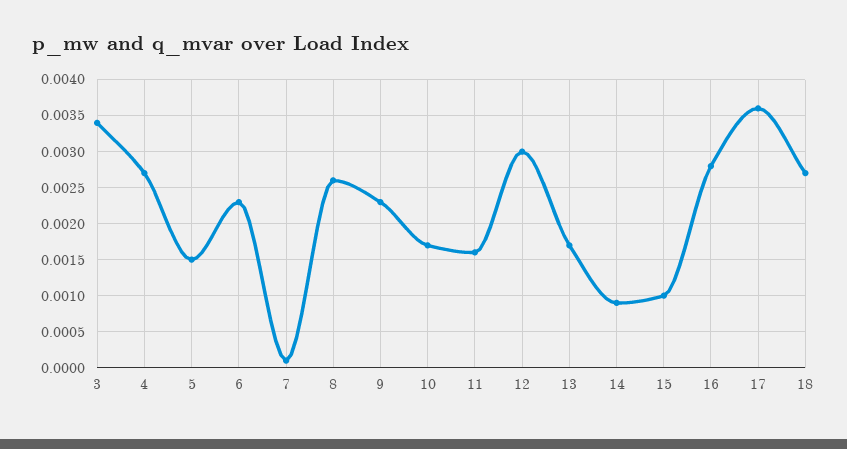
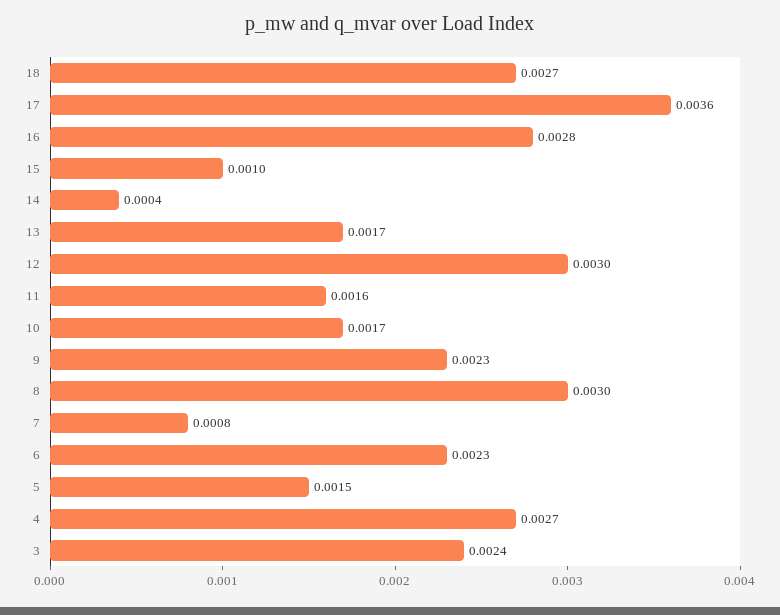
  {
-   "3": 0.0034,
+   "3": 0.0024,
    "4": 0.0027,
    "5": 0.0015,
    "6": 0.0023,
-   "7": 0.0001,
+   "7": 0.0008,
-   "8": 0.0026,
+   "8": 0.003,
    "9": 0.0023,
    "10": 0.0017,
    "11": 0.0016,
    "12": 0.003,
    "13": 0.0017,
-   "14": 0.0009,
+   "14": 0.0004,
    "15": 0.001,
    "16": 0.0028,
    "17": 0.0036,
    "18": 0.0027
  }

